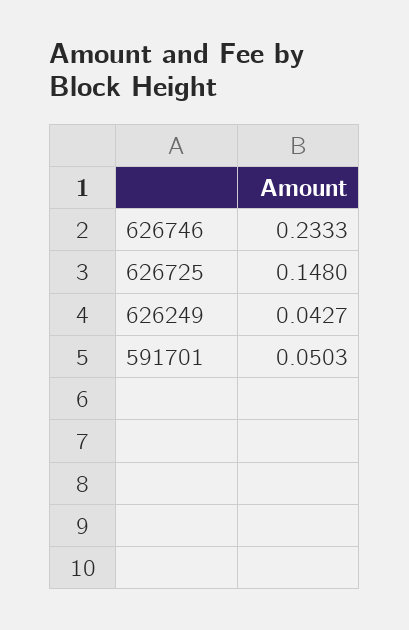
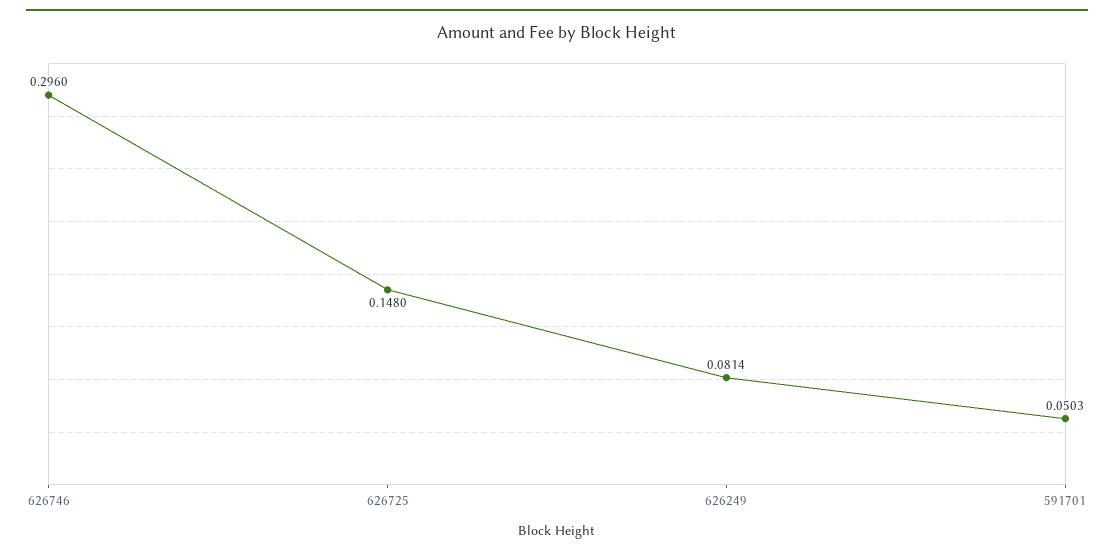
  {
-   "626746": 0.2333,
+   "626746": 0.296,
    "626725": 0.148,
-   "626249": 0.0427,
+   "626249": 0.0814,
    "591701": 0.0503
  }

